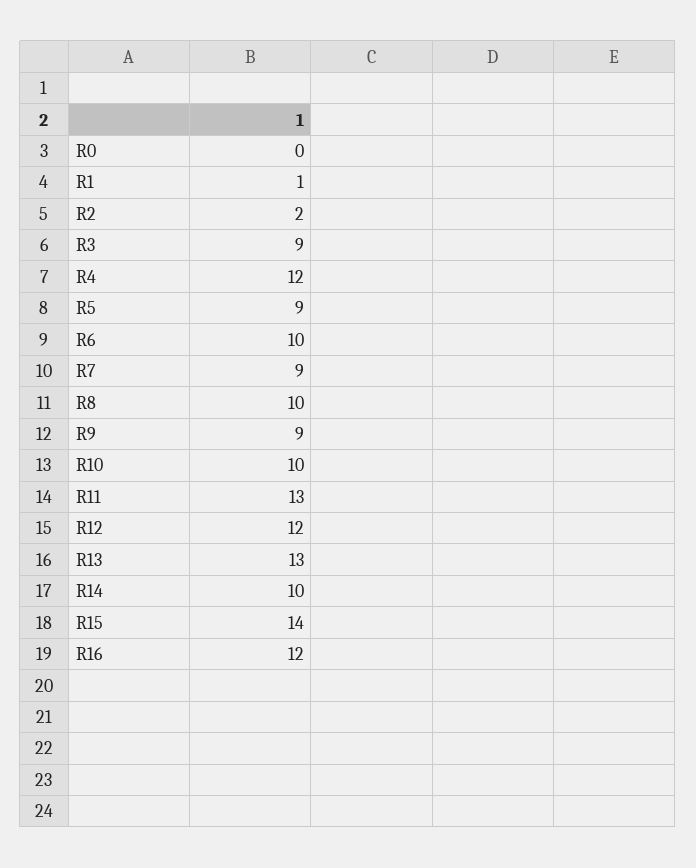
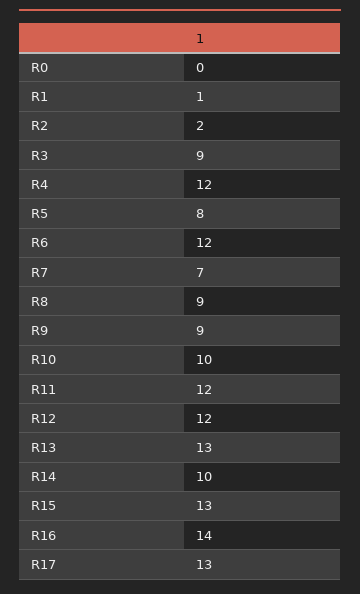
  {
    "R0": 0,
    "R1": 1,
    "R2": 2,
    "R3": 9,
    "R4": 12,
-   "R5": 9,
+   "R5": 8,
-   "R6": 10,
+   "R6": 12,
-   "R7": 9,
+   "R7": 7,
-   "R8": 10,
+   "R8": 9,
    "R9": 9,
    "R10": 10,
-   "R11": 13,
+   "R11": 12,
    "R12": 12,
    "R13": 13,
    "R14": 10,
-   "R15": 14,
+   "R15": 13,
-   "R16": 12
+   "R16": 14,
+   "R17": 13
  }

